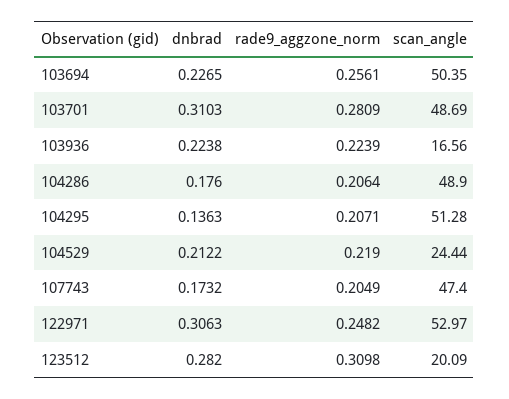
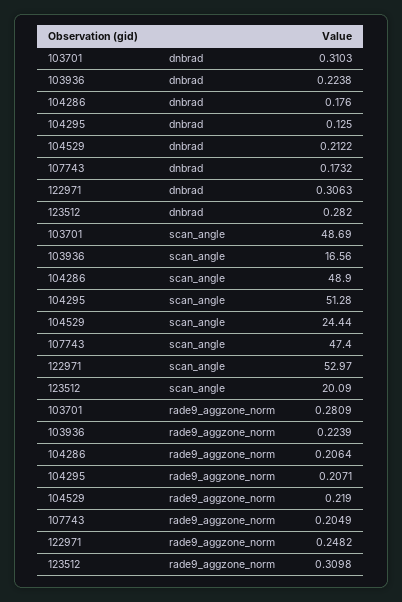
  {
    "dnbrad": {
-     "103694": 0.2265,
      "103701": 0.3103,
      "103936": 0.2238,
      "104286": 0.176,
-     "104295": 0.1363,
+     "104295": 0.125,
      "104529": 0.2122,
      "107743": 0.1732,
      "122971": 0.3063,
      "123512": 0.282
    },
    "rade9_aggzone_norm": {
-     "103694": 0.2561,
      "103701": 0.2809,
      "103936": 0.2239,
      "104286": 0.2064,
      "104295": 0.2071,
      "104529": 0.219,
      "107743": 0.2049,
      "122971": 0.2482,
      "123512": 0.3098
    },
    "scan_angle": {
-     "103694": 50.35,
      "103701": 48.69,
      "103936": 16.56,
      "104286": 48.9,
      "104295": 51.28,
      "104529": 24.44,
      "107743": 47.4,
      "122971": 52.97,
      "123512": 20.09
    }
  }

